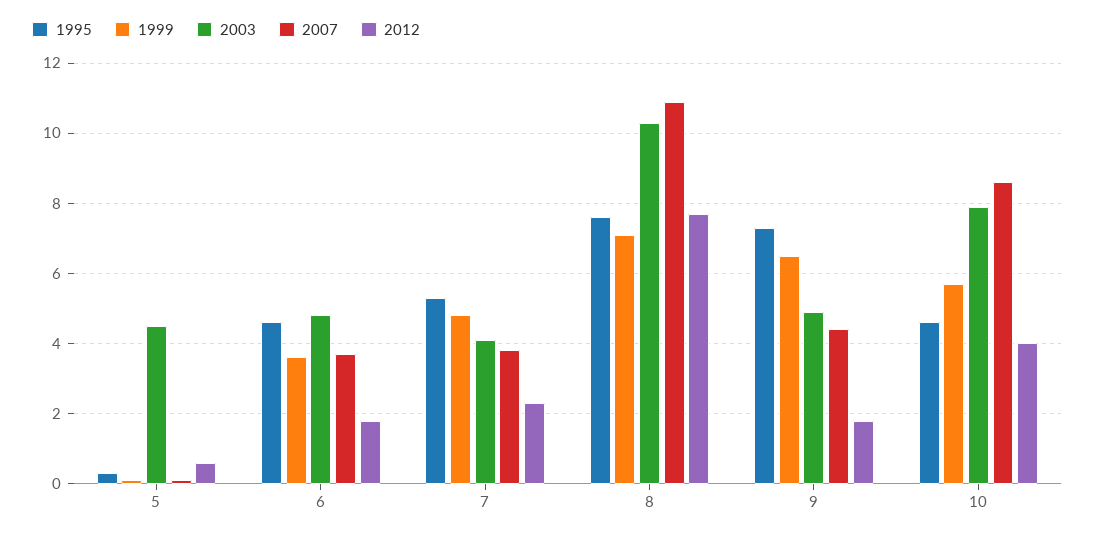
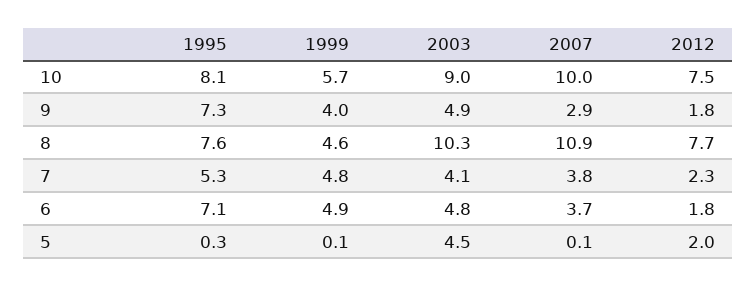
  {
    "1995": {
      "5": 0.3,
-     "6": 4.5,
+     "6": 7.1,
      "7": 5.3,
      "8": 7.6,
      "9": 7.3,
-     "10": 4.5
+     "10": 8.1
    },
    "1999": {
      "5": 0.1,
-     "6": 3.5,
+     "6": 4.9,
      "7": 4.8,
-     "8": 7,
+     "8": 4.6,
-     "9": 6.5,
+     "9": 4,
      "10": 5.7
    },
    "2003": {
      "5": 4.5,
      "6": 4.8,
      "7": 4.1,
      "8": 10.3,
      "9": 4.9,
-     "10": 8
+     "10": 9
    },
    "2007": {
      "5": 0.1,
      "6": 3.7,
      "7": 3.8,
      "8": 10.9,
-     "9": 4.5,
+     "9": 2.9,
-     "10": 8.5
+     "10": 10
    },
    "2012": {
-     "5": 0.5,
+     "5": 2,
      "6": 1.8,
      "7": 2.3,
      "8": 7.7,
      "9": 1.8,
-     "10": 4
+     "10": 7.5
    }
  }

